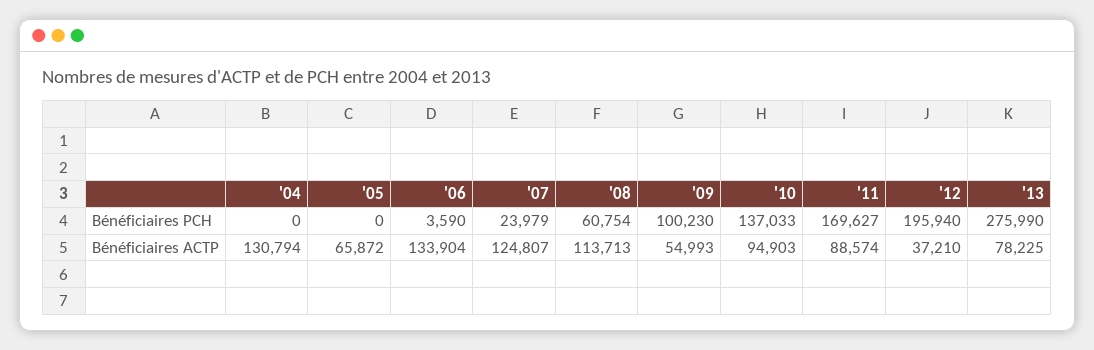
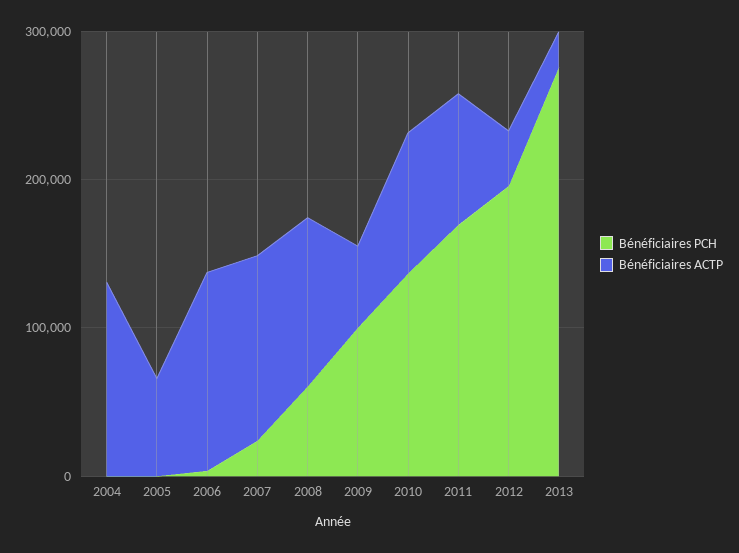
  {
    "Bénéficiaires PCH": {
      "'04": 0,
      "'05": 0,
      "'06": 3590,
      "'07": 23979,
      "'08": 60754,
      "'09": 100230,
      "'10": 137033,
      "'11": 169627,
      "'12": 195940,
      "'13": 275990
    },
    "Bénéficiaires ACTP": {
      "'04": 130794,
      "'05": 65872,
      "'06": 133904,
      "'07": 124807,
      "'08": 113713,
      "'09": 54993,
      "'10": 94903,
      "'11": 88574,
      "'12": 37210,
-     "'13": 78225
+     "'13": 20000
    }
  }

